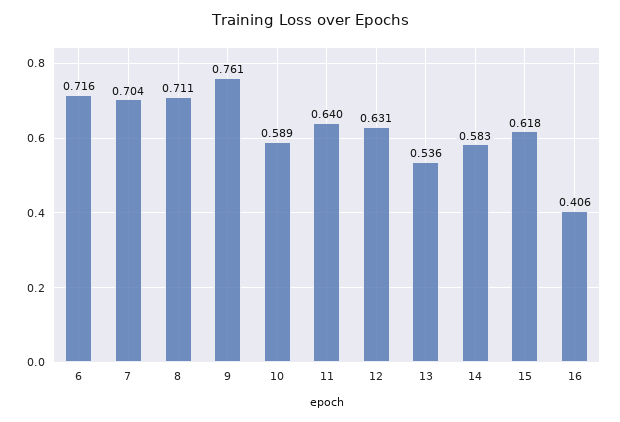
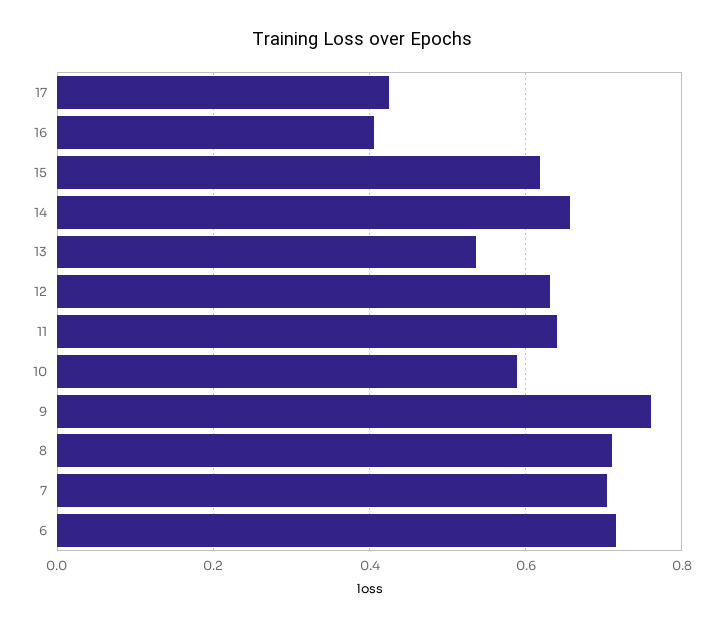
  {
    "6": 0.716,
    "7": 0.704,
    "8": 0.711,
    "9": 0.761,
    "10": 0.589,
    "11": 0.64,
    "12": 0.631,
    "13": 0.536,
-   "14": 0.583,
+   "14": 0.66,
    "15": 0.618,
-   "16": 0.406
+   "16": 0.406,
+   "17": 0.42
  }

